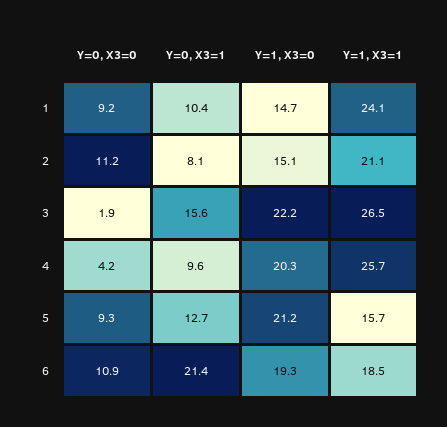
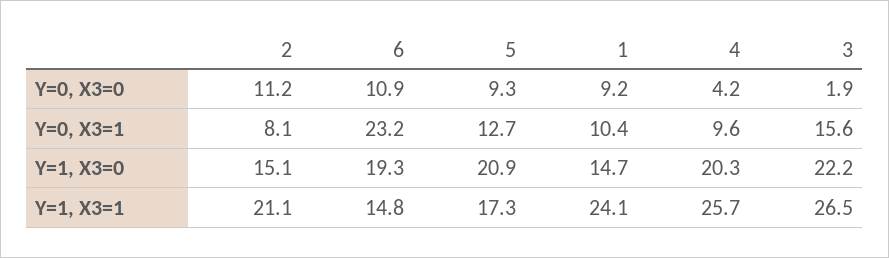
  {
    "Y=0, X3=0": {
      "1": 9.2,
      "2": 11.2,
      "3": 1.9,
      "4": 4.2,
      "5": 9.3,
      "6": 10.9
    },
    "Y=0, X3=1": {
      "1": 10.4,
      "2": 8.1,
      "3": 15.6,
      "4": 9.6,
      "5": 12.7,
-     "6": 21.4
+     "6": 23.2
    },
    "Y=1, X3=0": {
      "1": 14.7,
      "2": 15.1,
      "3": 22.2,
      "4": 20.3,
-     "5": 21.2,
+     "5": 20.9,
      "6": 19.3
    },
    "Y=1, X3=1": {
      "1": 24.1,
      "2": 21.1,
      "3": 26.5,
      "4": 25.7,
-     "5": 15.7,
+     "5": 17.3,
-     "6": 18.5
+     "6": 14.8
    }
  }

